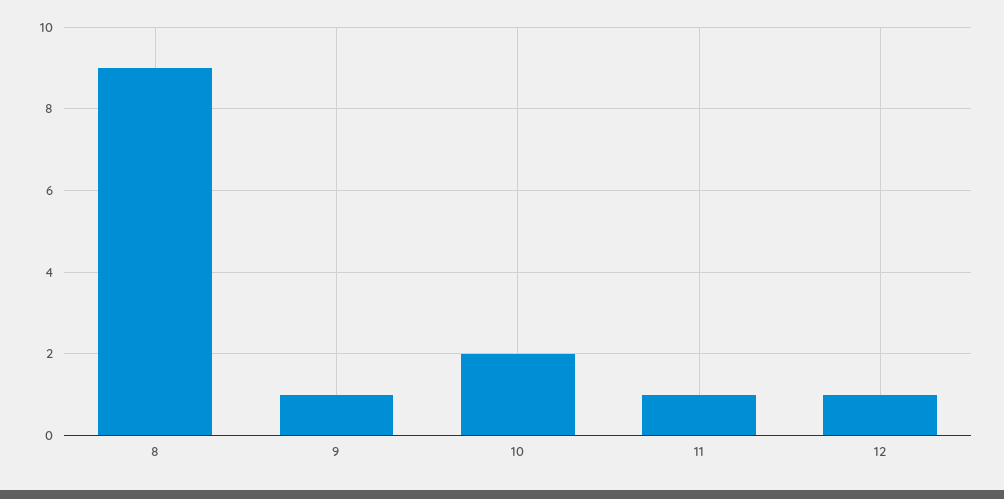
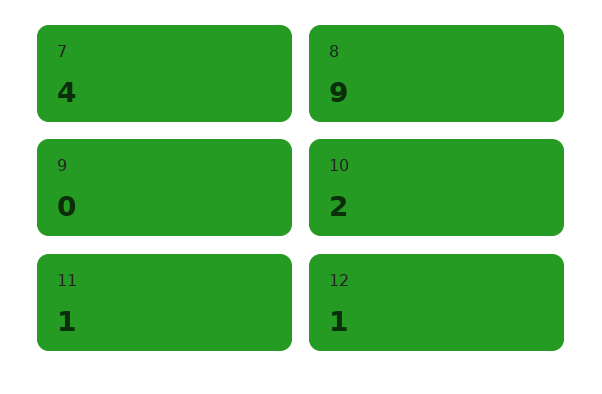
  {
    "8": 9,
-   "9": 1,
+   "9": 0,
    "10": 2,
    "11": 1,
-   "12": 1
+   "12": 1,
+   "7": 4
  }

